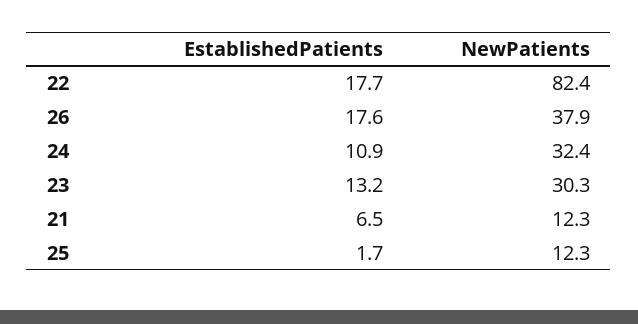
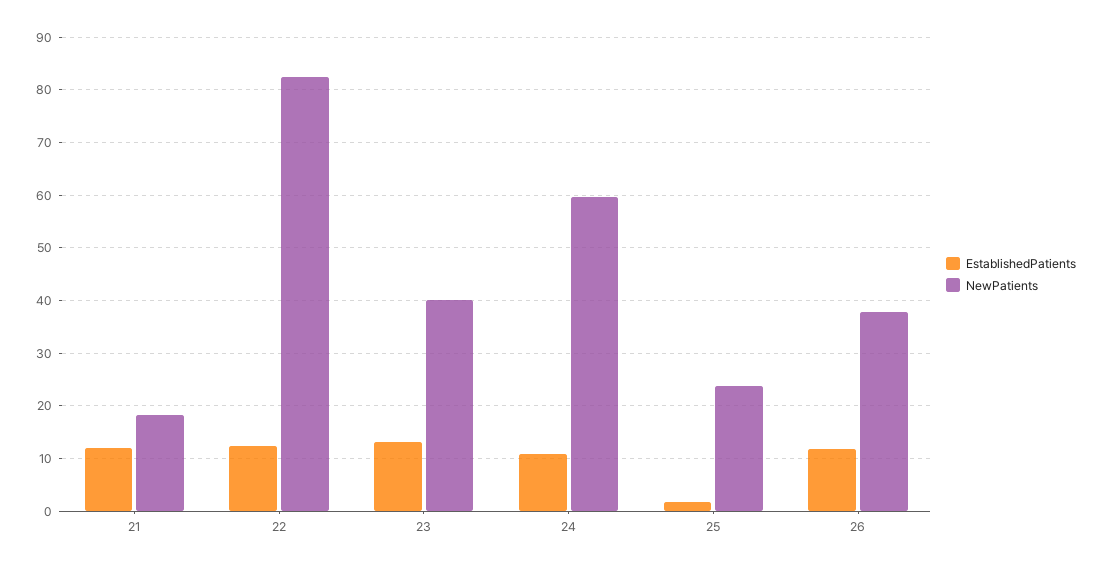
  {
    "EstablishedPatients": {
-     "22": 17.7,
+     "22": 12,
-     "26": 17.6,
+     "26": 12,
      "24": 10.9,
      "23": 13.2,
-     "21": 6.5,
+     "21": 12,
      "25": 1.7
    },
    "NewPatients": {
      "22": 82.4,
      "26": 37.9,
-     "24": 32.4,
+     "24": 60,
-     "23": 30.3,
+     "23": 40,
-     "21": 12.3,
+     "21": 18,
-     "25": 12.3
+     "25": 24
    }
  }

